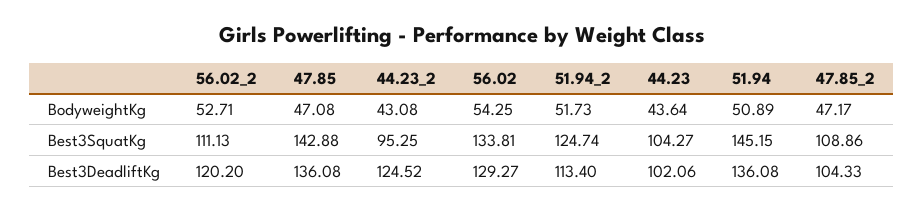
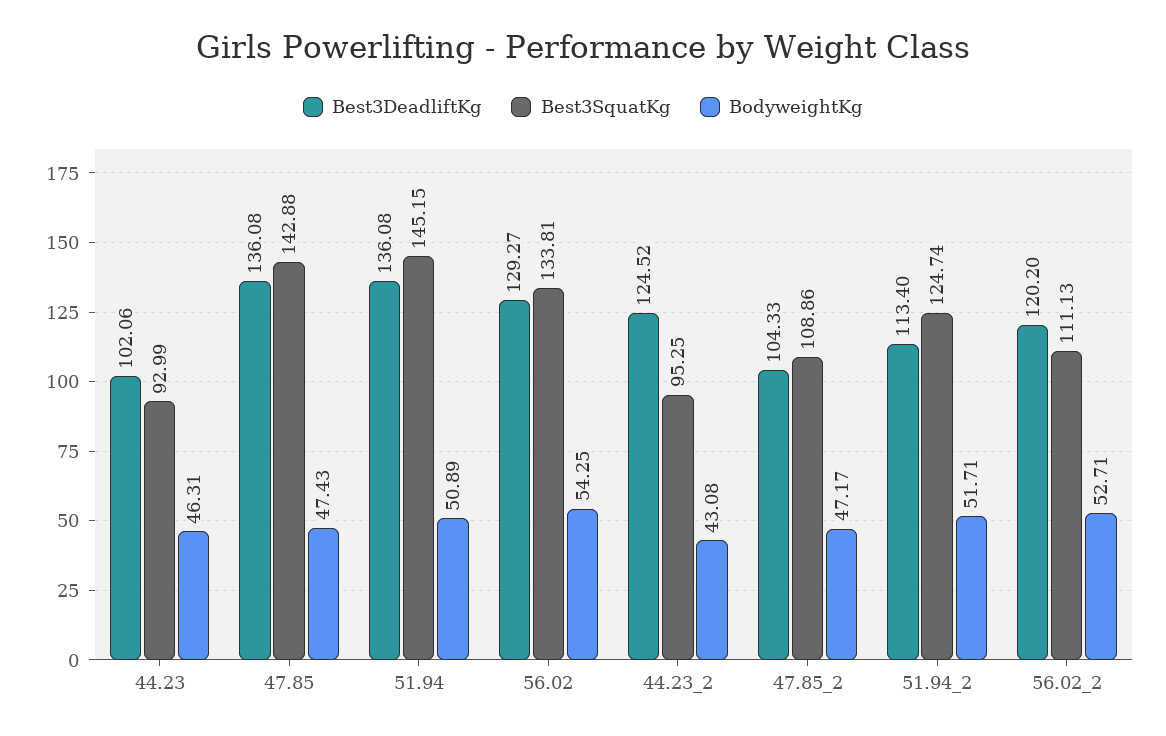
  {
    "BodyweightKg": {
      "56.02_2": 52.71,
-     "47.85": 47.08,
+     "47.85": 47.43,
      "44.23_2": 43.08,
      "56.02": 54.25,
-     "51.94_2": 51.73,
+     "51.94_2": 51.71,
-     "44.23": 43.64,
+     "44.23": 46.31,
      "51.94": 50.89,
      "47.85_2": 47.17
    },
    "Best3SquatKg": {
      "56.02_2": 111.13,
      "47.85": 142.88,
      "44.23_2": 95.25,
      "56.02": 133.81,
      "51.94_2": 124.74,
-     "44.23": 104.27,
+     "44.23": 92.99,
      "51.94": 145.15,
      "47.85_2": 108.86
    },
    "Best3DeadliftKg": {
      "56.02_2": 120.2,
      "47.85": 136.08,
      "44.23_2": 124.52,
      "56.02": 129.27,
      "51.94_2": 113.4,
      "44.23": 102.06,
      "51.94": 136.08,
      "47.85_2": 104.33
    }
  }

